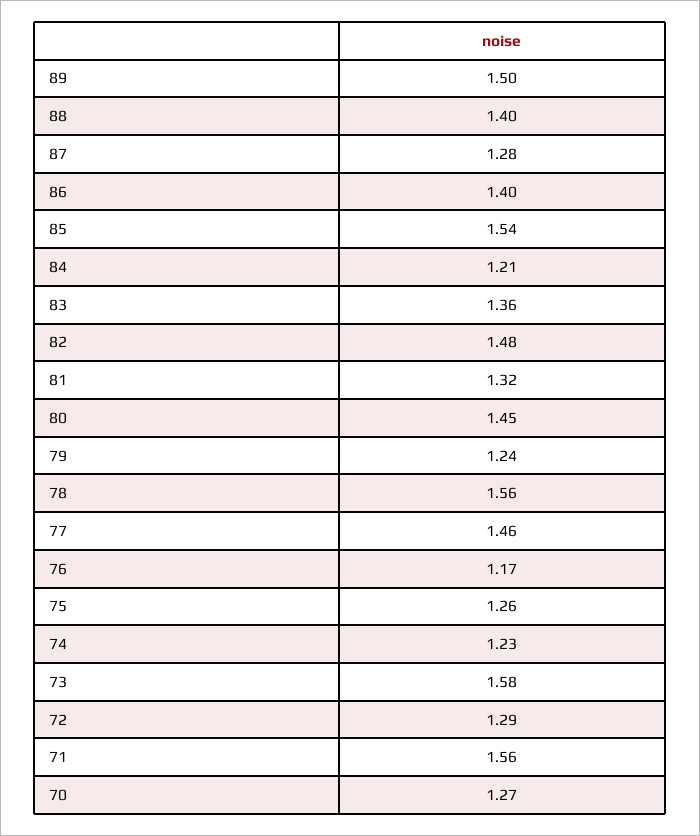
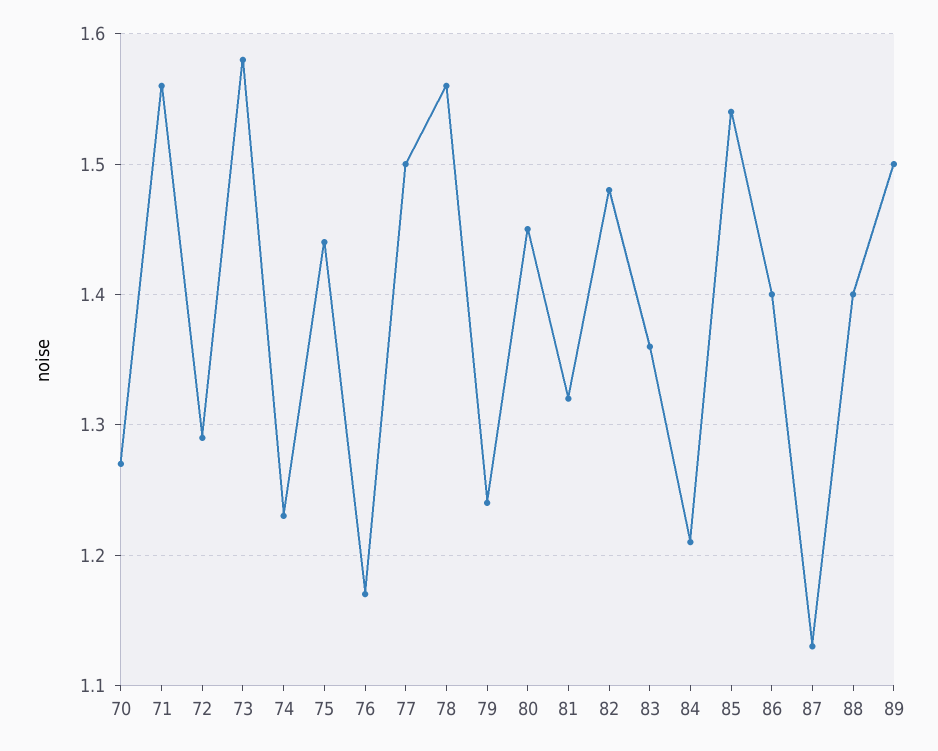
  {
    "89": 1.5,
    "88": 1.4,
-   "87": 1.28,
+   "87": 1.13,
    "86": 1.4,
    "85": 1.54,
    "84": 1.21,
    "83": 1.36,
    "82": 1.48,
    "81": 1.32,
    "80": 1.45,
    "79": 1.24,
    "78": 1.56,
-   "77": 1.46,
+   "77": 1.5,
    "76": 1.17,
-   "75": 1.26,
+   "75": 1.44,
    "74": 1.23,
    "73": 1.58,
    "72": 1.29,
    "71": 1.56,
    "70": 1.27
  }

